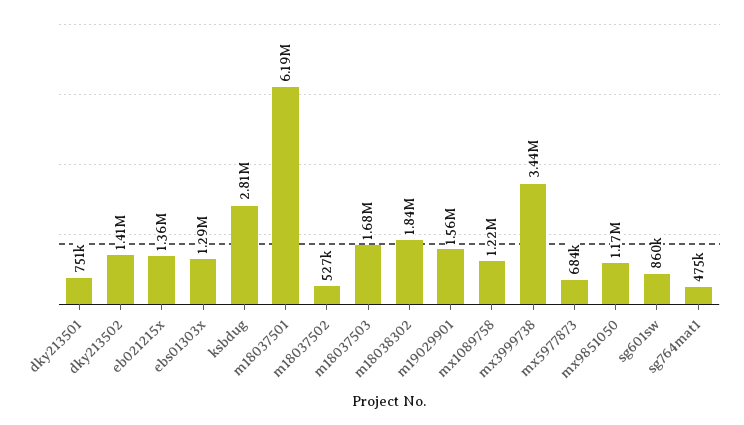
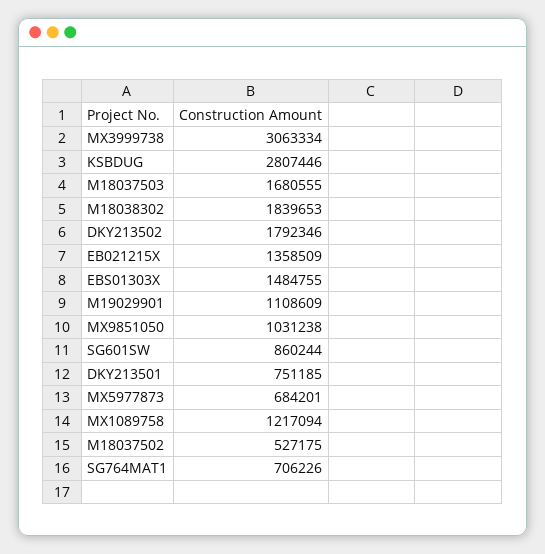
  {
    "dky213501": 751185,
-   "dky213502": 1410000,
+   "dky213502": 1792346,
    "eb021215x": 1358509,
-   "ebs01303x": 1290000,
+   "ebs01303x": 1484755,
    "ksbdug": 2807446,
-   "m18037501": 6190000,
    "m18037502": 527175,
    "m18037503": 1680555,
    "m18038302": 1839653,
-   "m19029901": 1560000,
+   "m19029901": 1108609,
    "mx1089758": 1217094,
-   "mx3999738": 3440000,
+   "mx3999738": 3063334,
    "mx5977873": 684201,
-   "mx9851050": 1170000,
+   "mx9851050": 1031238,
    "sg601sw": 860244,
-   "sg764mat1": 475000
+   "sg764mat1": 706226
  }

